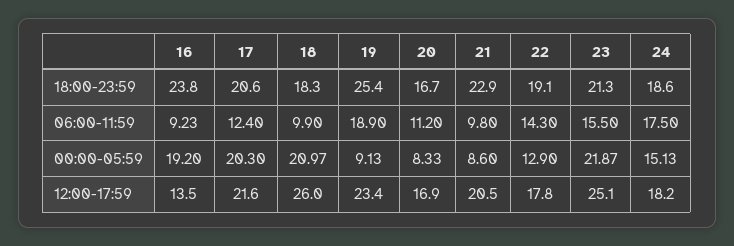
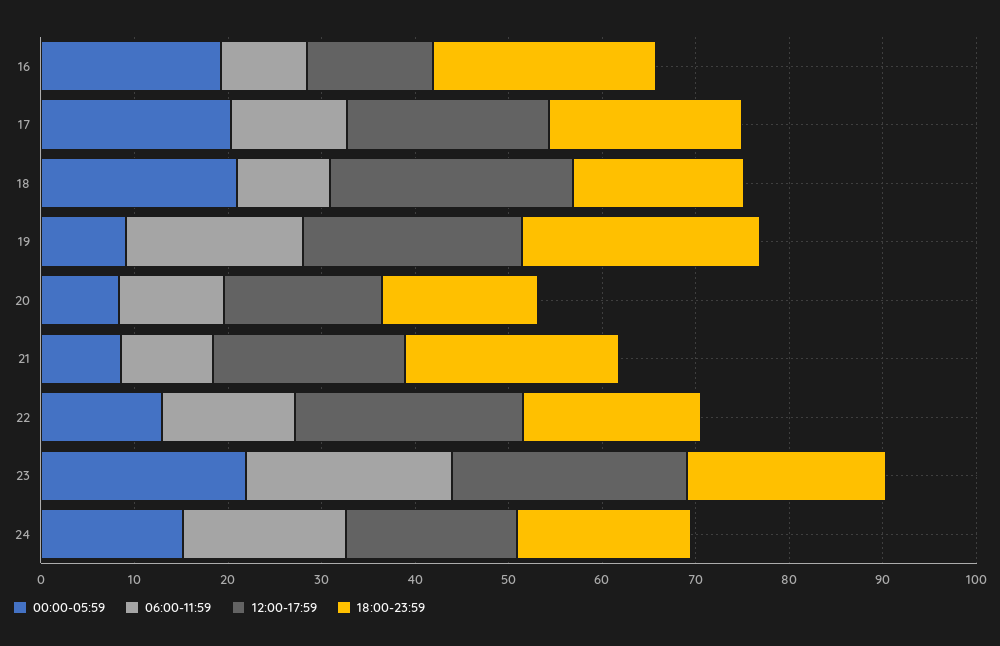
  {
    "18:00-23:59": {
      "16": 23.8,
      "17": 20.6,
      "18": 18.3,
      "19": 25.4,
      "20": 16.7,
      "21": 22.9,
      "22": 19.1,
      "23": 21.3,
      "24": 18.6
    },
    "06:00-11:59": {
      "16": 9.23,
      "17": 12.4,
      "18": 9.9,
      "19": 18.9,
      "20": 11.2,
      "21": 9.8,
      "22": 14.3,
-     "23": 15.5,
+     "23": 22,
      "24": 17.5
    },
    "00:00-05:59": {
      "16": 19.2,
      "17": 20.3,
      "18": 20.97,
      "19": 9.13,
      "20": 8.33,
      "21": 8.6,
      "22": 12.9,
      "23": 21.87,
      "24": 15.13
    },
    "12:00-17:59": {
      "16": 13.5,
      "17": 21.6,
      "18": 26,
      "19": 23.4,
      "20": 16.9,
      "21": 20.5,
-     "22": 17.8,
+     "22": 24,
      "23": 25.1,
      "24": 18.2
    }
  }

